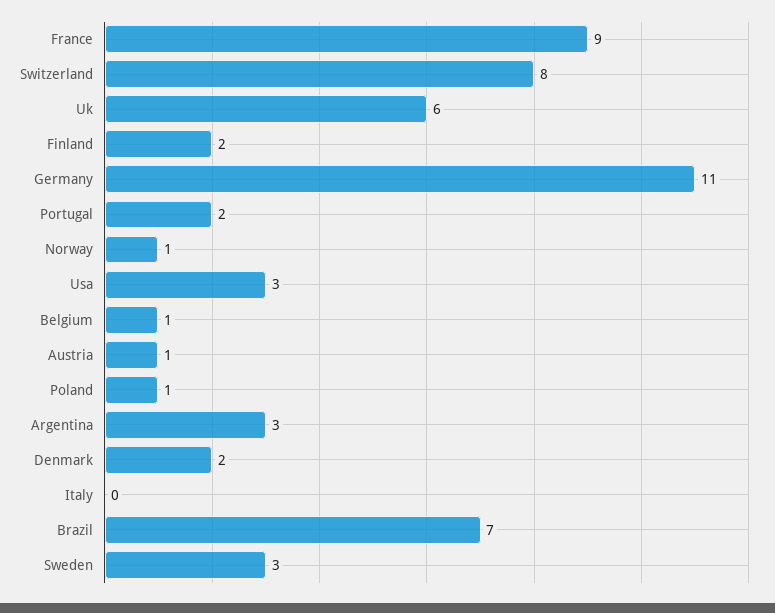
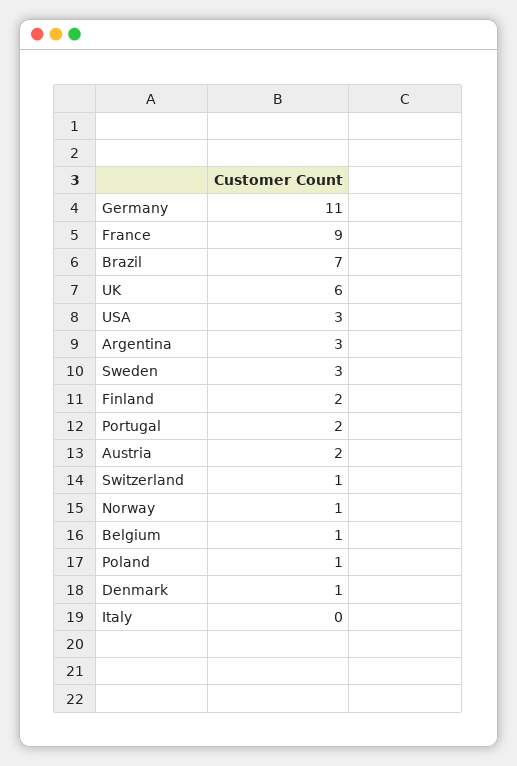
  {
    "France": 9,
-   "Switzerland": 8,
+   "Switzerland": 1,
    "Uk": 6,
    "Finland": 2,
    "Germany": 11,
    "Portugal": 2,
    "Norway": 1,
    "Usa": 3,
    "Belgium": 1,
-   "Austria": 1,
+   "Austria": 2,
    "Poland": 1,
    "Argentina": 3,
-   "Denmark": 2,
+   "Denmark": 1,
    "Italy": 0,
    "Brazil": 7,
    "Sweden": 3
  }

